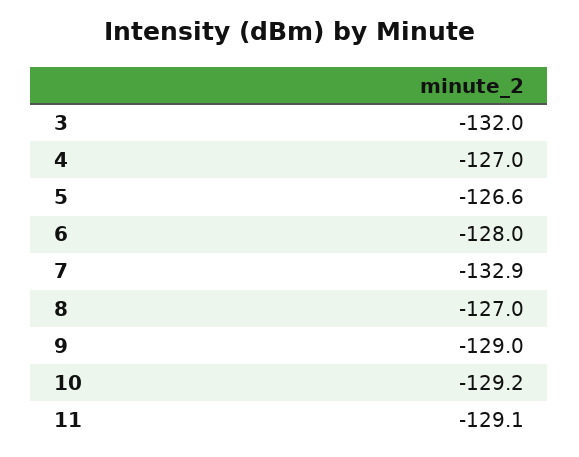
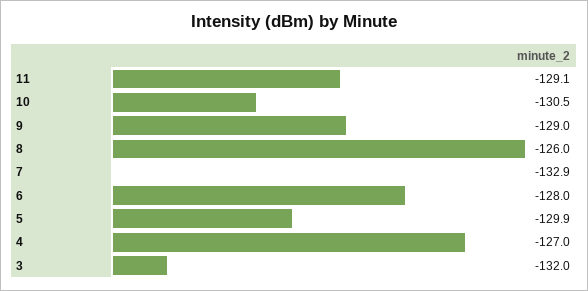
  {
    "3": -132,
    "4": -127,
-   "5": -126.6,
+   "5": -129.9,
    "6": -128,
    "7": -132.9,
-   "8": -127,
+   "8": -126,
    "9": -129,
-   "10": -129.2,
+   "10": -130.5,
    "11": -129.1
  }

